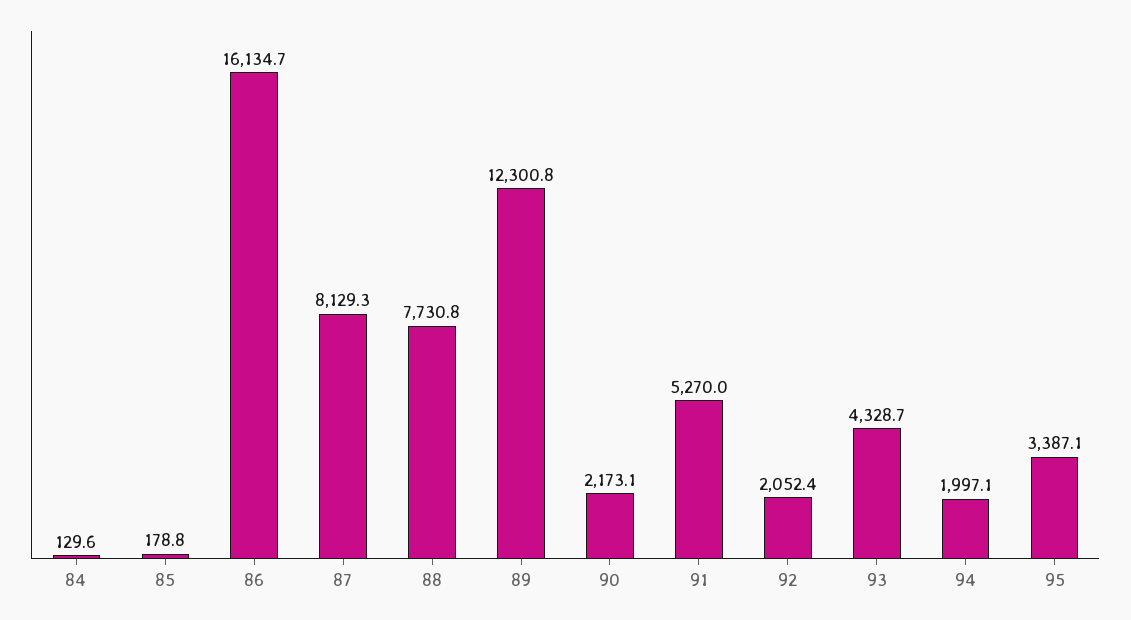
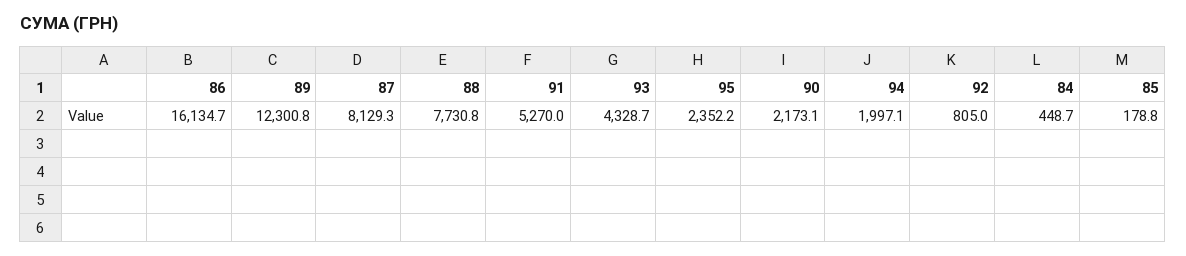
  {
-   "84": 129.6,
+   "84": 448.7,
    "85": 178.8,
    "86": 16134.7,
    "87": 8129.3,
    "88": 7730.8,
    "89": 12300.8,
    "90": 2173.1,
    "91": 5270,
-   "92": 2052.4,
+   "92": 805,
    "93": 4328.7,
    "94": 1997.1,
-   "95": 3387.1
+   "95": 2352.2
  }

